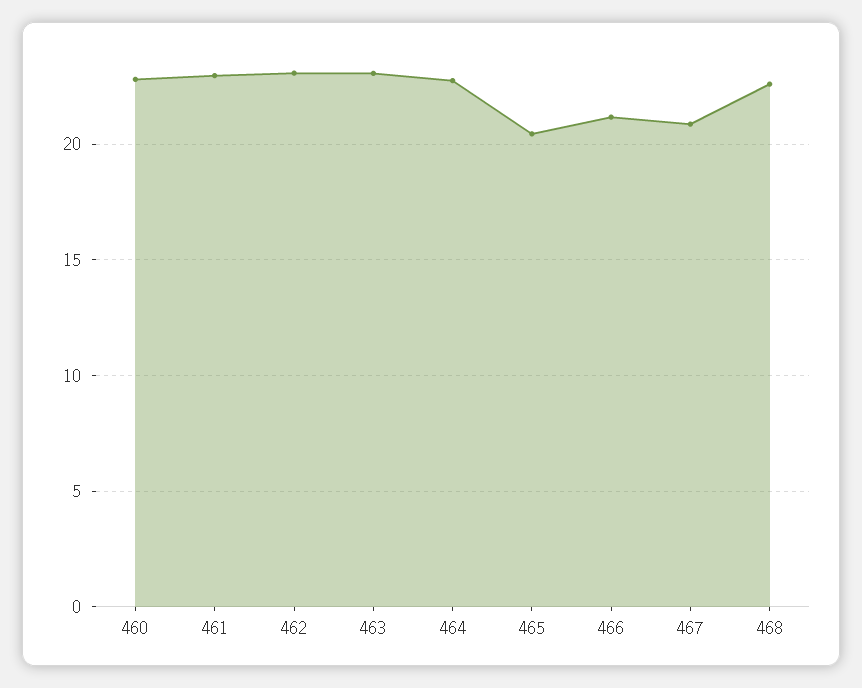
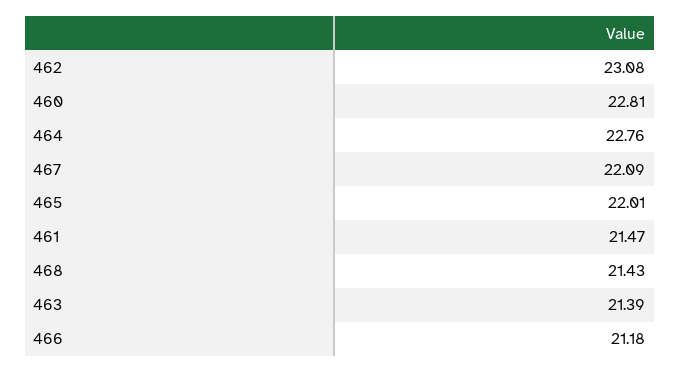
  {
    "460": 22.81,
-   "461": 23,
+   "461": 21.47,
    "462": 23.08,
-   "463": 23,
+   "463": 21.39,
    "464": 22.76,
-   "465": 20.5,
+   "465": 22.01,
    "466": 21.18,
-   "467": 21,
+   "467": 22.09,
-   "468": 22.5
+   "468": 21.43
  }

